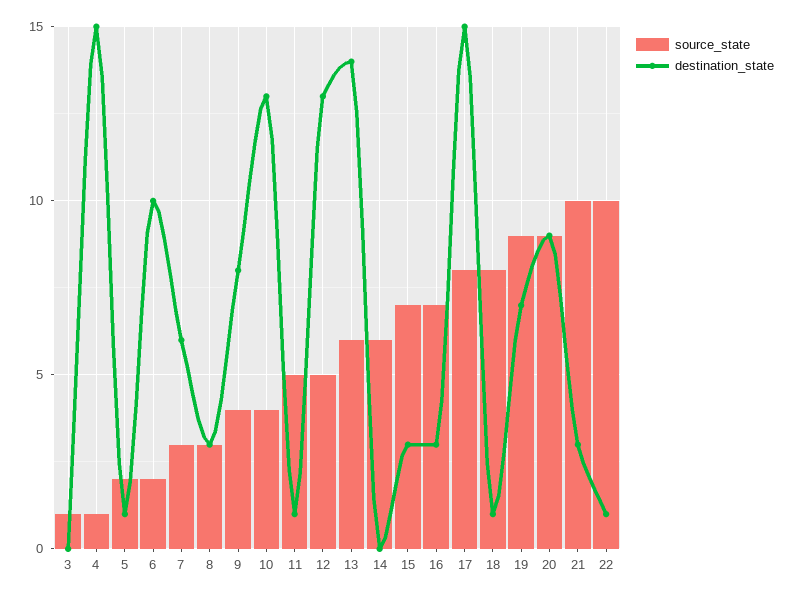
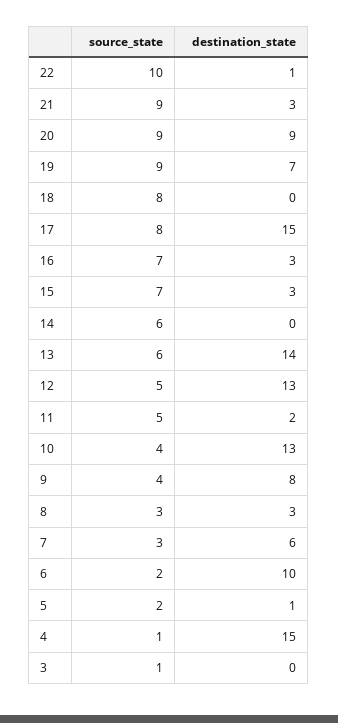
  {
    "source_state": {
      "3": 1,
      "4": 1,
      "5": 2,
      "6": 2,
      "7": 3,
      "8": 3,
      "9": 4,
      "10": 4,
      "11": 5,
      "12": 5,
      "13": 6,
      "14": 6,
      "15": 7,
      "16": 7,
      "17": 8,
      "18": 8,
      "19": 9,
      "20": 9,
-     "21": 10,
+     "21": 9,
      "22": 10
    },
    "destination_state": {
      "3": 0,
      "4": 15,
      "5": 1,
      "6": 10,
      "7": 6,
      "8": 3,
      "9": 8,
      "10": 13,
-     "11": 1,
+     "11": 2,
      "12": 13,
      "13": 14,
      "14": 0,
      "15": 3,
      "16": 3,
      "17": 15,
-     "18": 1,
+     "18": 0,
      "19": 7,
      "20": 9,
      "21": 3,
      "22": 1
    }
  }

